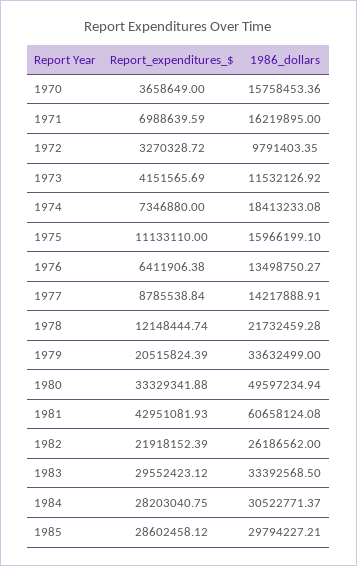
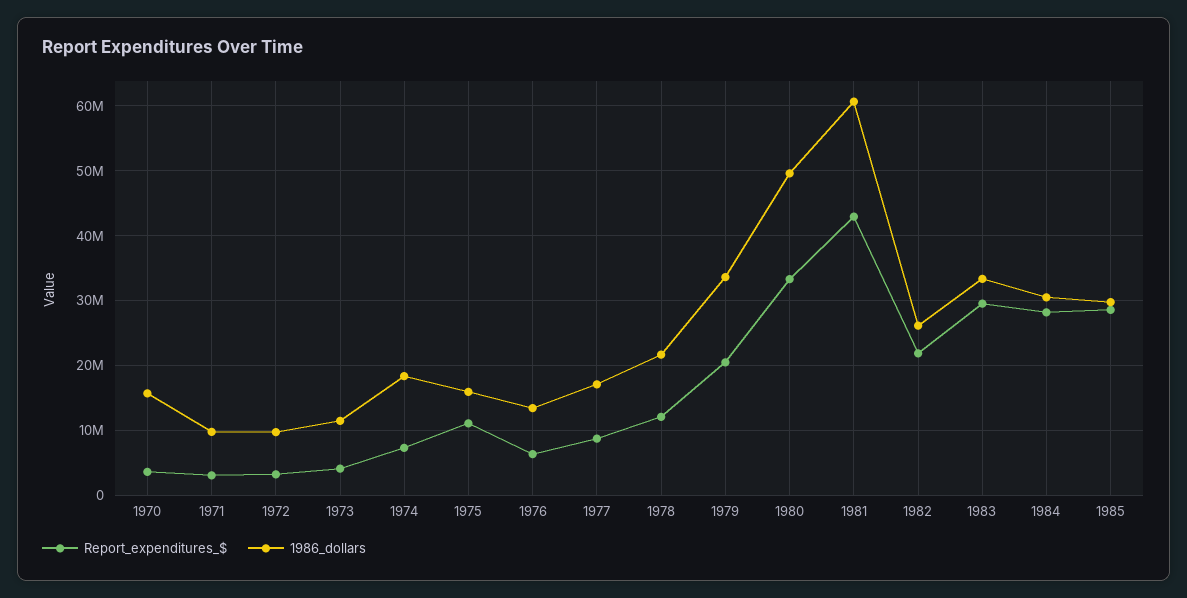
  {
    "Report_expenditures_$": {
      "1970": 3658649,
-     "1971": 6988639.59,
+     "1971": 3000000,
      "1972": 3270328.72,
      "1973": 4151565.69,
      "1974": 7346880,
      "1975": 11133110,
      "1976": 6411906.38,
      "1977": 8785538.84,
      "1978": 12148444.74,
      "1979": 20515824.39,
      "1980": 33329341.88,
      "1981": 42951081.93,
      "1982": 21918152.39,
      "1983": 29552423.12,
      "1984": 28203040.75,
      "1985": 28602458.12
    },
    "1986_dollars": {
      "1970": 15758453.36,
-     "1971": 16219895,
+     "1971": 10000000,
      "1972": 9791403.35,
      "1973": 11532126.92,
      "1974": 18413233.08,
      "1975": 15966199.1,
      "1976": 13498750.27,
-     "1977": 14217888.91,
+     "1977": 17000000,
      "1978": 21732459.28,
      "1979": 33632499,
      "1980": 49597234.94,
      "1981": 60658124.08,
      "1982": 26186562,
      "1983": 33392568.5,
      "1984": 30522771.37,
      "1985": 29794227.21
    }
  }

